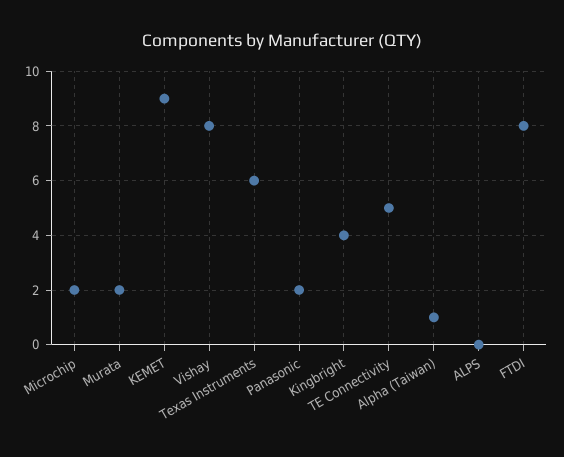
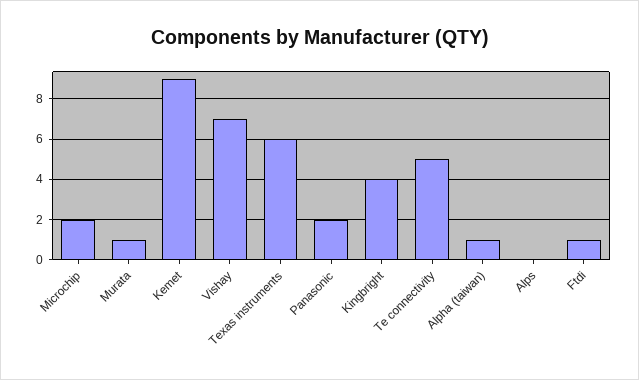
  {
    "Microchip": 2,
-   "Murata": 2,
+   "Murata": 1,
    "KEMET": 9,
-   "Vishay": 8,
+   "Vishay": 7,
    "Texas Instruments": 6,
    "Panasonic": 2,
    "Kingbright": 4,
    "TE Connectivity": 5,
    "Alpha (Taiwan)": 1,
    "ALPS": 0,
-   "FTDI": 8
+   "FTDI": 1
  }

